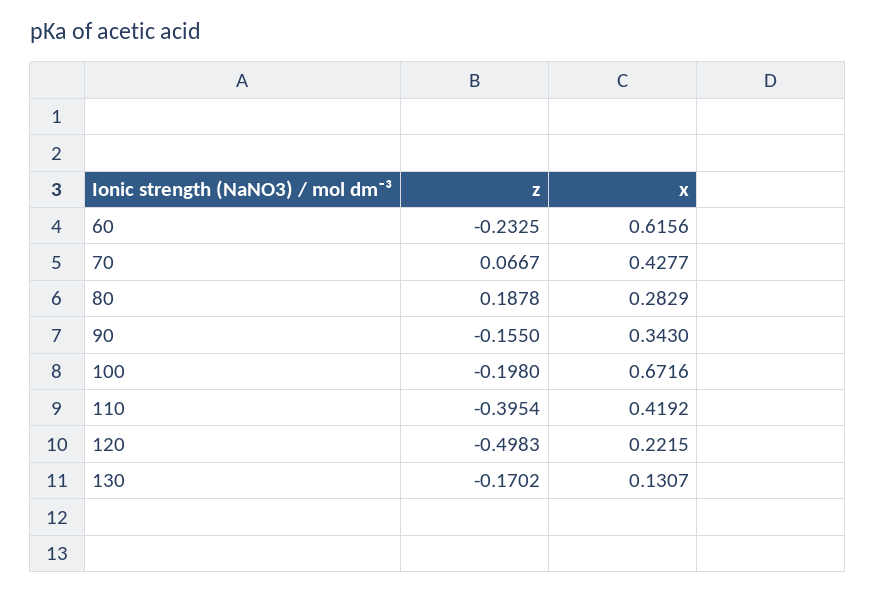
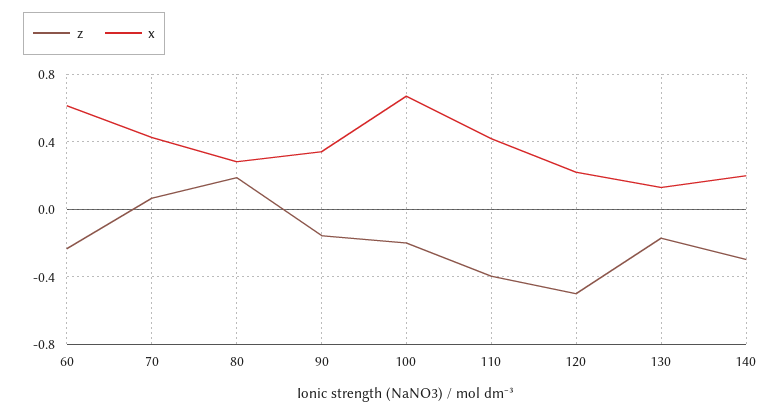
  {
    "z": {
      "60": -0.2325,
      "70": 0.0667,
      "80": 0.1878,
      "90": -0.155,
      "100": -0.198,
      "110": -0.3954,
      "120": -0.4983,
-     "130": -0.1702
+     "130": -0.1702,
+     "140": -0.3
    },
    "x": {
      "60": 0.6156,
      "70": 0.4277,
      "80": 0.2829,
      "90": 0.343,
      "100": 0.6716,
      "110": 0.4192,
      "120": 0.2215,
-     "130": 0.1307
+     "130": 0.1307,
+     "140": 0.2
    }
  }

